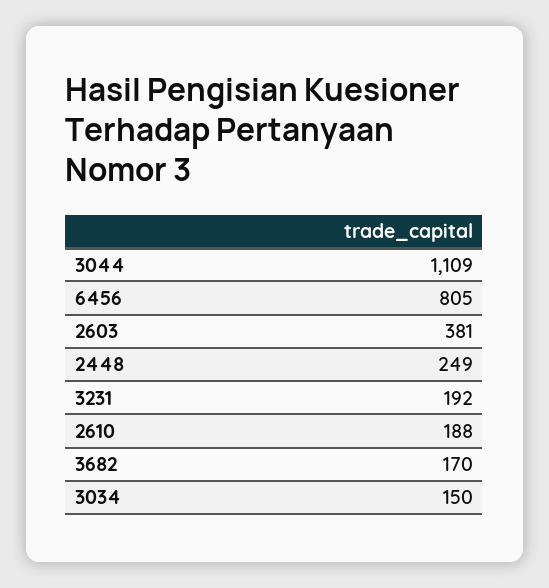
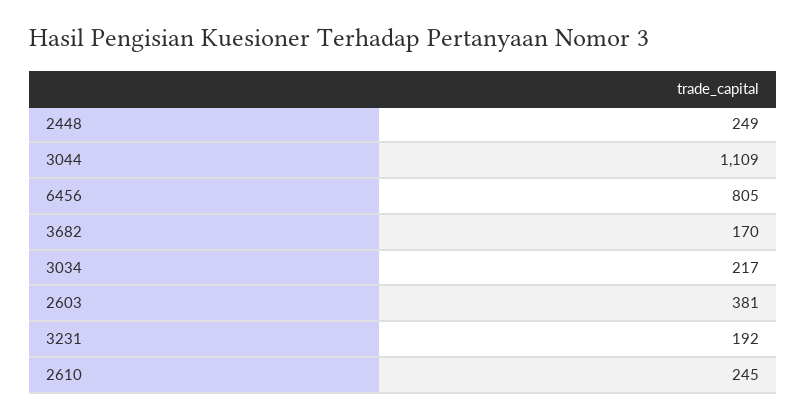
  {
    "3044": 1109,
    "6456": 805,
    "2603": 381,
    "2448": 249,
    "3231": 192,
-   "2610": 188,
+   "2610": 245,
    "3682": 170,
-   "3034": 150
+   "3034": 217
  }

